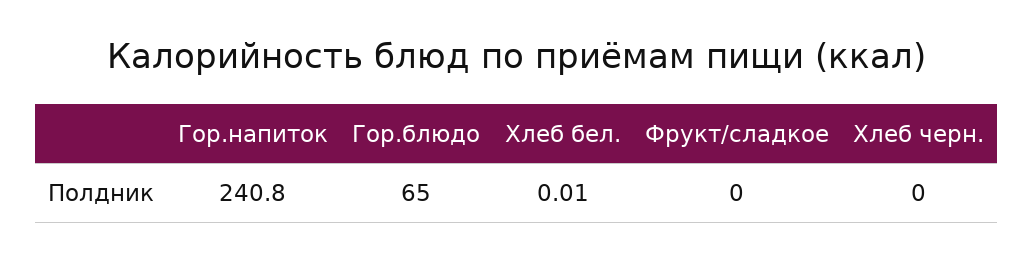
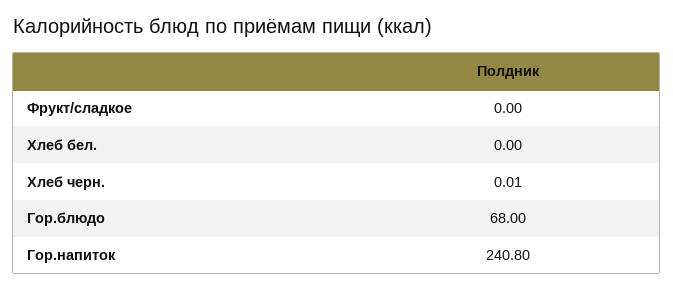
  {
    "Гор.напиток": 240.8,
-   "Гор.блюдо": 65,
+   "Гор.блюдо": 68,
-   "Хлеб бел.": 0.01,
+   "Хлеб бел.": 0,
    "Фрукт/сладкое": 0,
-   "Хлеб черн.": 0
+   "Хлеб черн.": 0.01
  }

